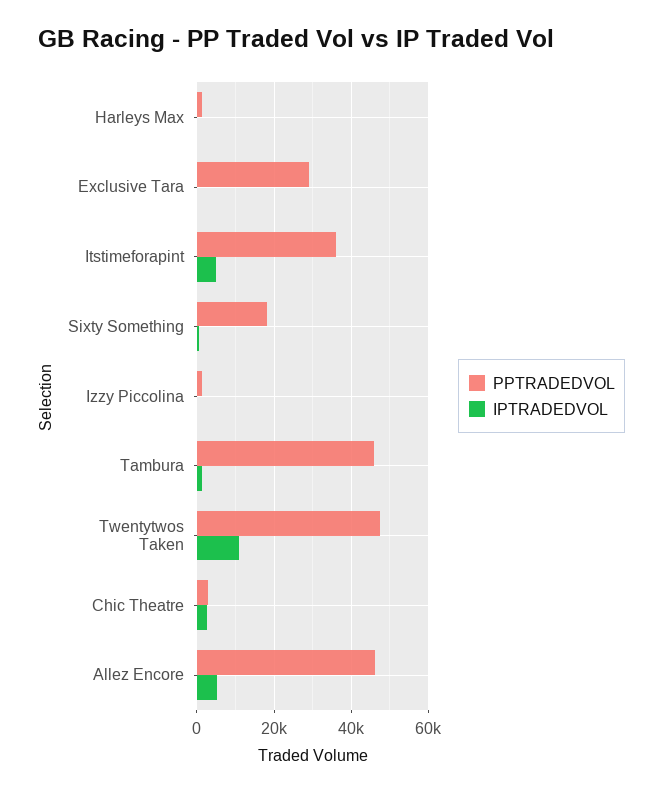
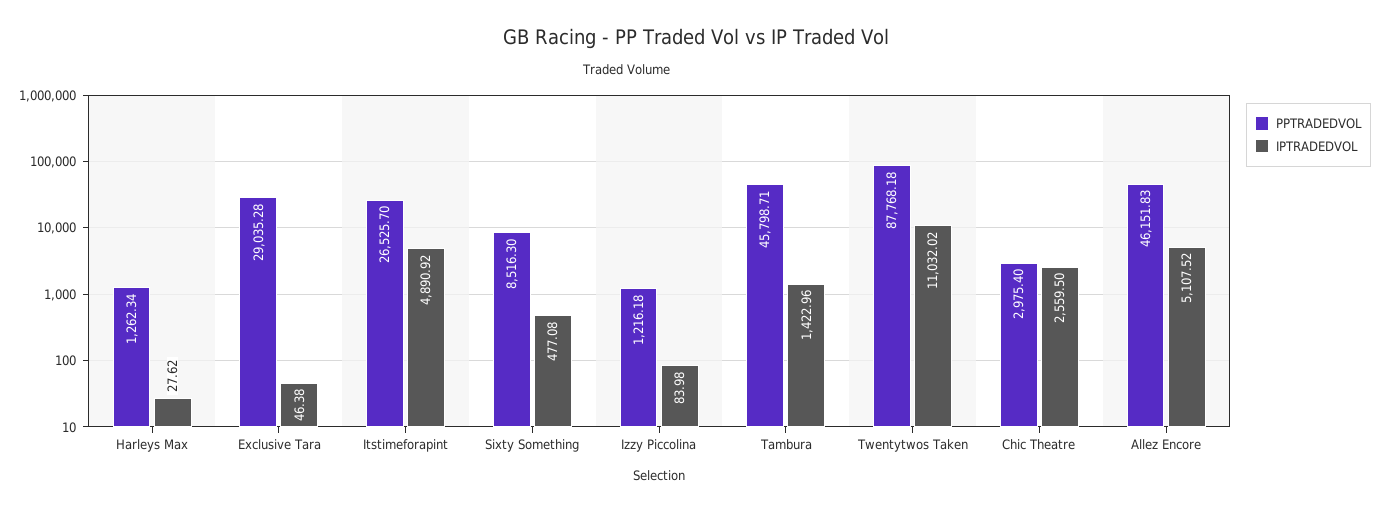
  {
    "PPTRADEDVOL": {
      "Harleys Max": 1262.34,
      "Exclusive Tara": 29035.28,
-     "Itstimeforapint": 36000,
+     "Itstimeforapint": 26525.7,
-     "Sixty Something": 18000,
+     "Sixty Something": 8516.3,
      "Izzy Piccolina": 1216.18,
      "Tambura": 45798.71,
-     "Twentytwos Taken": 48000,
+     "Twentytwos Taken": 87768.18,
      "Chic Theatre": 2975.4,
      "Allez Encore": 46151.83
    },
    "IPTRADEDVOL": {
      "Harleys Max": 27.62,
      "Exclusive Tara": 46.38,
      "Itstimeforapint": 4890.92,
      "Sixty Something": 477.08,
      "Izzy Piccolina": 83.98,
      "Tambura": 1422.96,
      "Twentytwos Taken": 11032.02,
      "Chic Theatre": 2559.5,
      "Allez Encore": 5107.52
    }
  }

